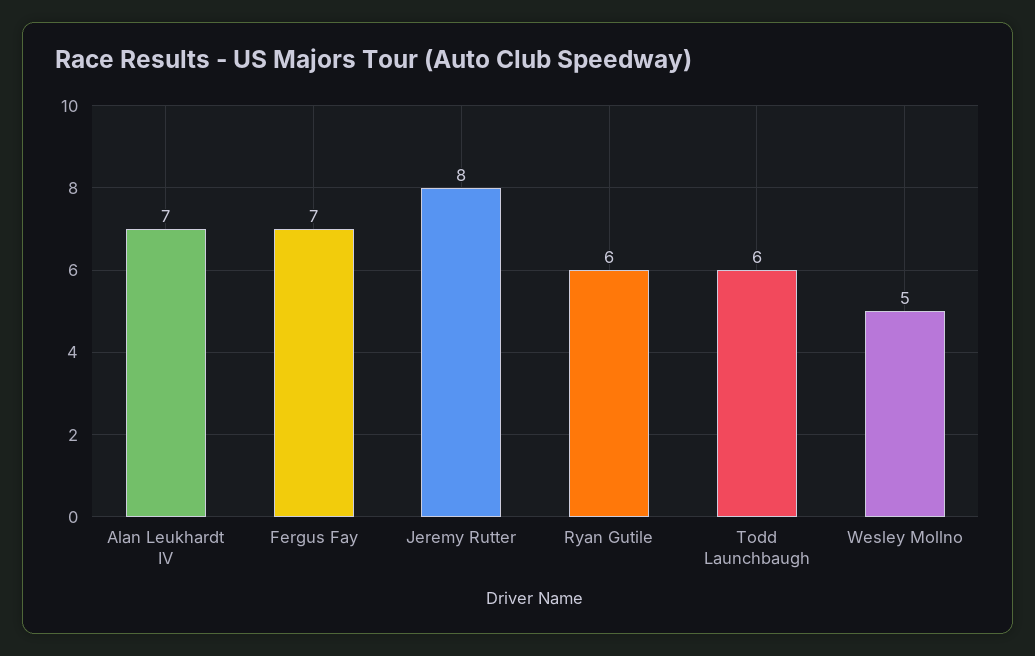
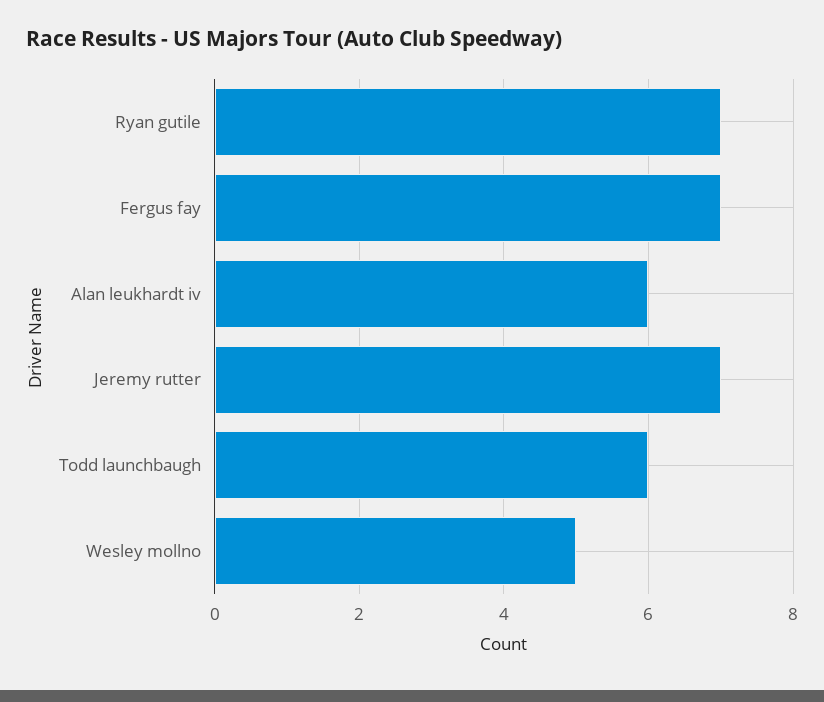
  {
-   "Alan Leukhardt IV": 7,
+   "Alan Leukhardt IV": 6,
    "Fergus Fay": 7,
-   "Jeremy Rutter": 8,
+   "Jeremy Rutter": 7,
-   "Ryan Gutile": 6,
+   "Ryan Gutile": 7,
    "Todd Launchbaugh": 6,
    "Wesley Mollno": 5
  }

